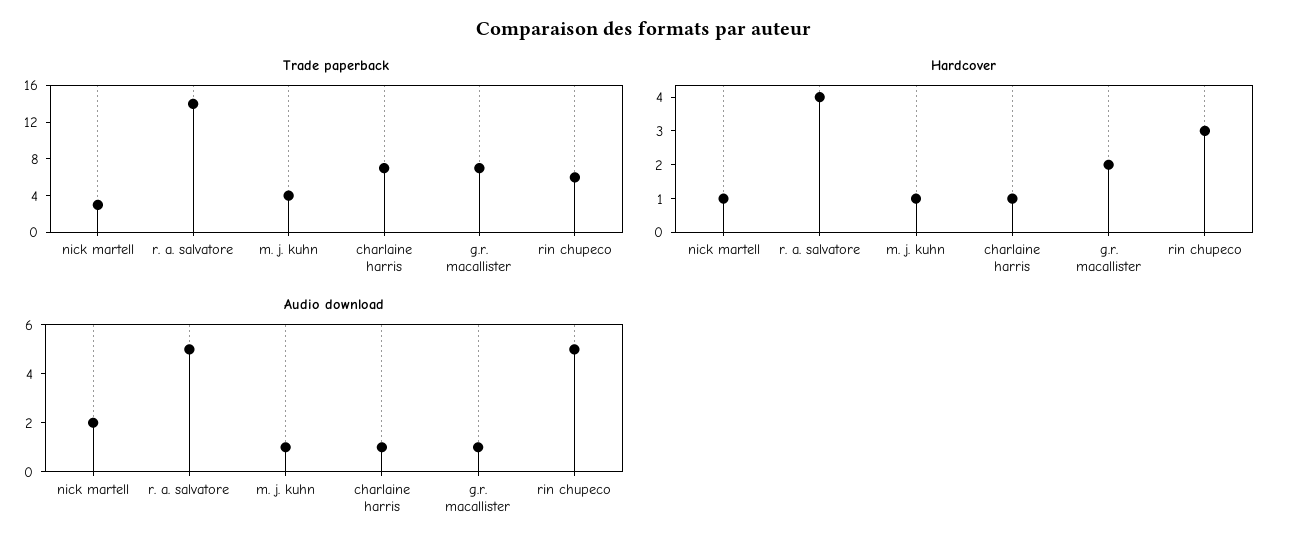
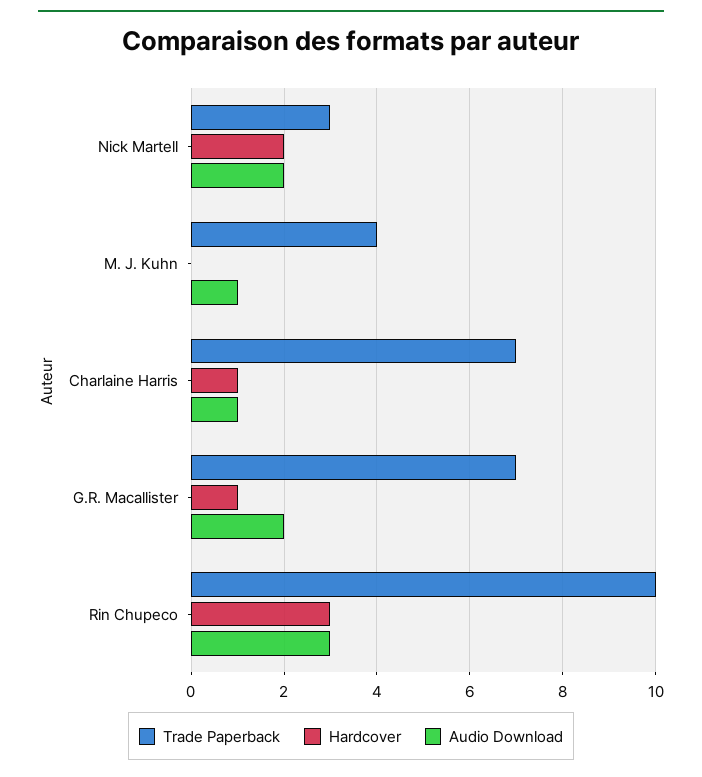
  {
    "Trade paperback": {
      "nick martell": 3,
-     "r. a. salvatore": 14,
      "m. j. kuhn": 4,
      "charlaine harris": 7,
      "g.r. macallister": 7,
-     "rin chupeco": 6
+     "rin chupeco": 10
    },
    "Hardcover": {
-     "nick martell": 1,
+     "nick martell": 2,
-     "r. a. salvatore": 4,
-     "m. j. kuhn": 1,
+     "m. j. kuhn": 0,
      "charlaine harris": 1,
-     "g.r. macallister": 2,
+     "g.r. macallister": 1,
      "rin chupeco": 3
    },
    "Audio download": {
      "nick martell": 2,
-     "r. a. salvatore": 5,
      "m. j. kuhn": 1,
      "charlaine harris": 1,
-     "g.r. macallister": 1,
+     "g.r. macallister": 2,
-     "rin chupeco": 5
+     "rin chupeco": 3
    }
  }

